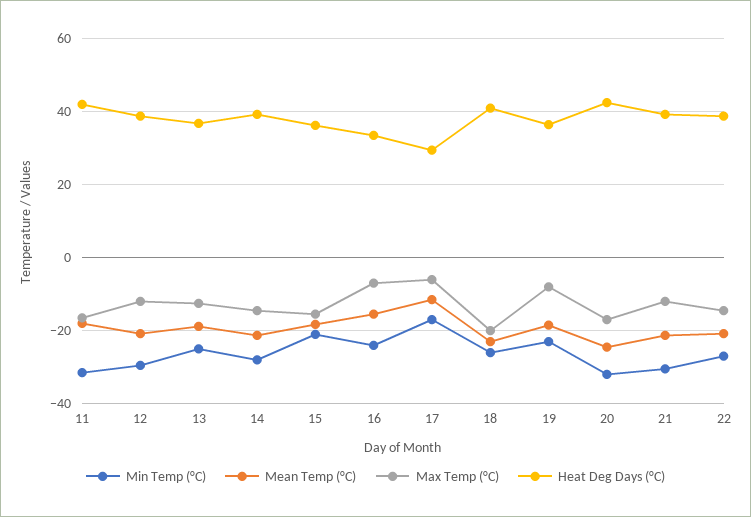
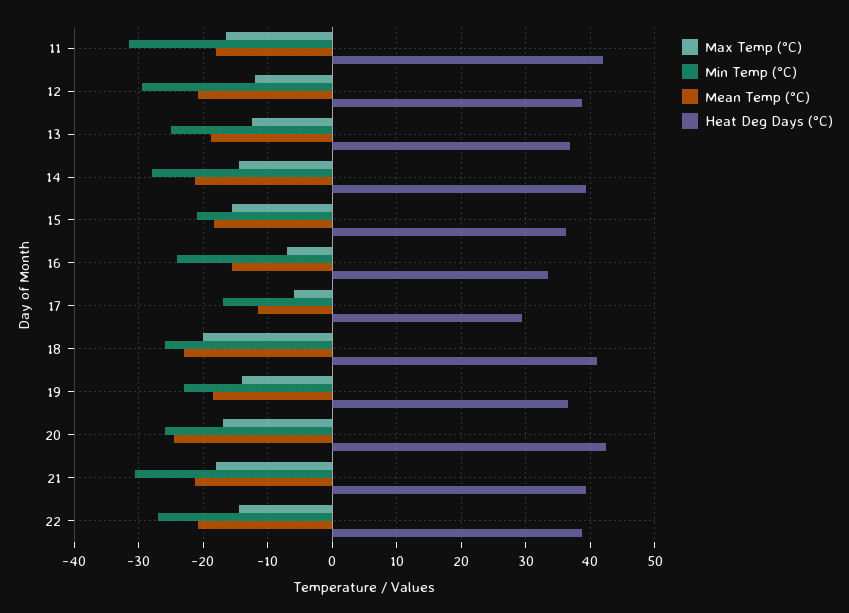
  {
    "Min Temp (°C)": {
      "11": -32,
      "12": -30,
      "13": -25,
      "14": -28,
      "15": -21,
      "16": -24,
      "17": -17,
      "18": -26,
      "19": -23,
-     "20": -32,
+     "20": -26,
      "21": -31,
      "22": -27
    },
    "Mean Temp (°C)": {
      "11": -18,
      "12": -21,
      "13": -19,
      "14": -21,
      "15": -18,
      "16": -16,
      "17": -12,
      "18": -23,
      "19": -19,
      "20": -25,
      "21": -21,
      "22": -21
    },
    "Max Temp (°C)": {
      "11": -17,
      "12": -12,
      "13": -13,
      "14": -15,
      "15": -16,
      "16": -7,
      "17": -6,
      "18": -20,
-     "19": -8,
+     "19": -14,
      "20": -17,
-     "21": -12,
+     "21": -18,
      "22": -15
    },
    "Heat Deg Days (°C)": {
      "11": 42,
      "12": 39,
      "13": 37,
      "14": 39,
      "15": 36,
      "16": 34,
      "17": 30,
      "18": 41,
      "19": 37,
      "20": 43,
      "21": 39,
      "22": 39
    }
  }

